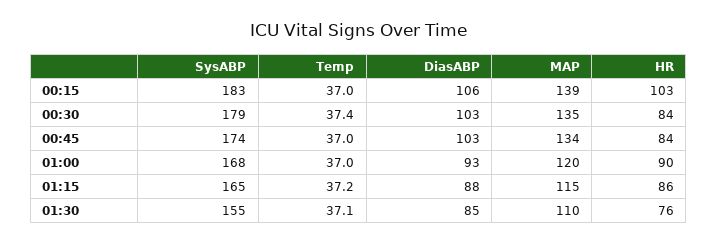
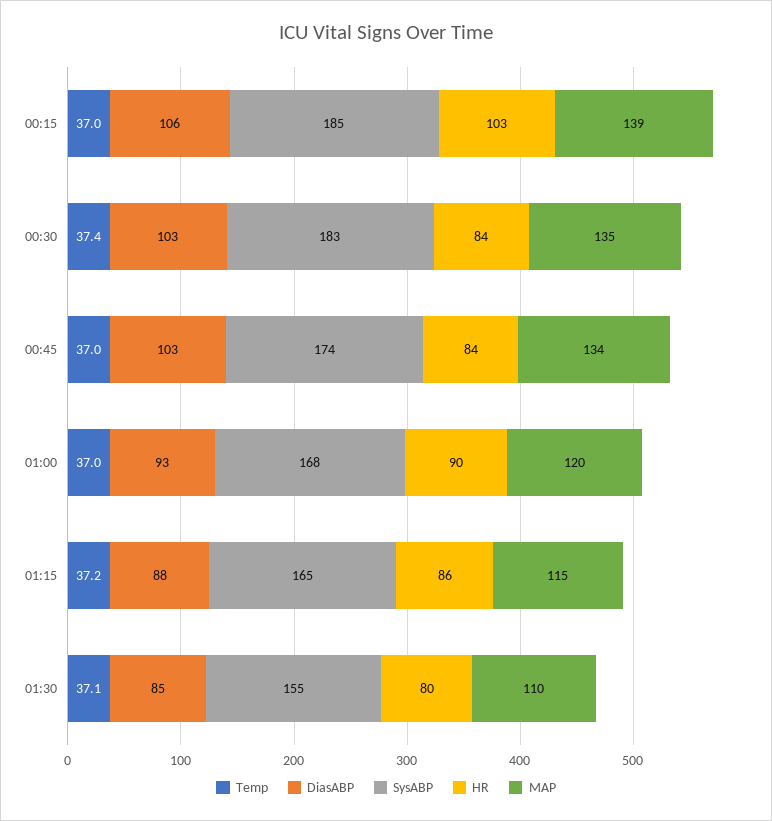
  {
    "SysABP": {
-     "00:15": 183,
+     "00:15": 185,
-     "00:30": 179,
+     "00:30": 183,
      "00:45": 174,
      "01:00": 168,
      "01:15": 165,
      "01:30": 155
    },
    "Temp": {
      "00:15": 37,
      "00:30": 37.4,
      "00:45": 37,
      "01:00": 37,
      "01:15": 37.2,
      "01:30": 37.1
    },
    "DiasABP": {
      "00:15": 106,
      "00:30": 103,
      "00:45": 103,
      "01:00": 93,
      "01:15": 88,
      "01:30": 85
    },
    "MAP": {
      "00:15": 139,
      "00:30": 135,
      "00:45": 134,
      "01:00": 120,
      "01:15": 115,
      "01:30": 110
    },
    "HR": {
      "00:15": 103,
      "00:30": 84,
      "00:45": 84,
      "01:00": 90,
      "01:15": 86,
-     "01:30": 76
+     "01:30": 80
    }
  }

